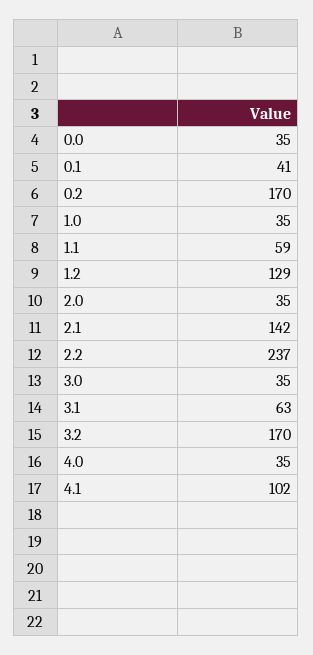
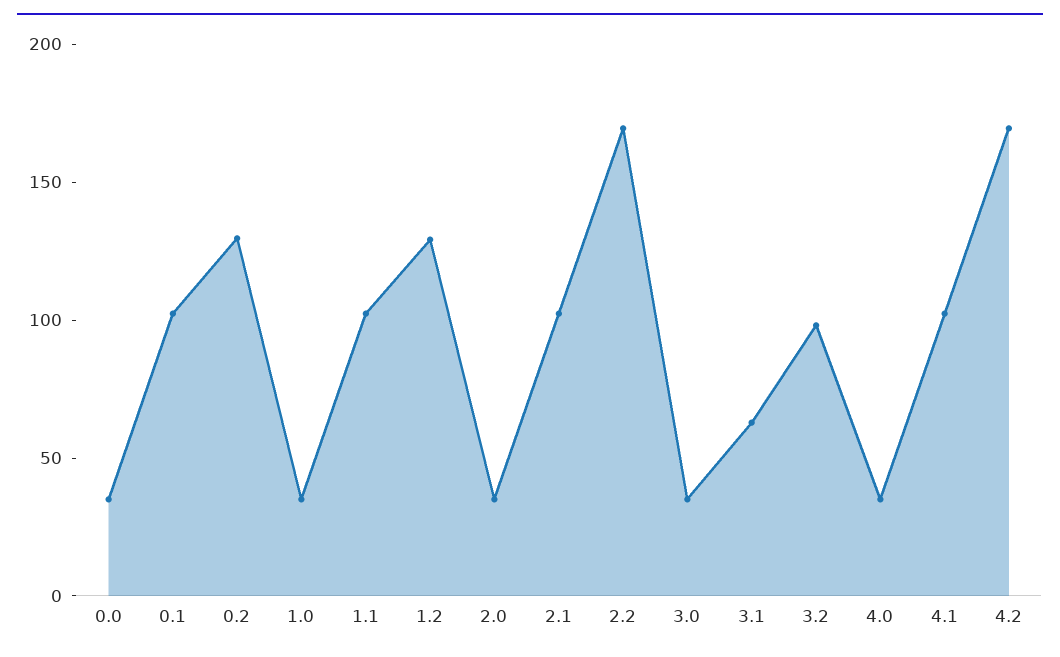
  {
    "0.0": 35,
-   "0.1": 41,
+   "0.1": 100,
-   "0.2": 170,
+   "0.2": 130,
    "1.0": 35,
-   "1.1": 59,
+   "1.1": 100,
    "1.2": 129,
    "2.0": 35,
-   "2.1": 142,
+   "2.1": 100,
-   "2.2": 237,
+   "2.2": 170,
    "3.0": 35,
    "3.1": 63,
-   "3.2": 170,
+   "3.2": 100,
    "4.0": 35,
-   "4.1": 102
+   "4.1": 102,
+   "4.2": 170
  }

